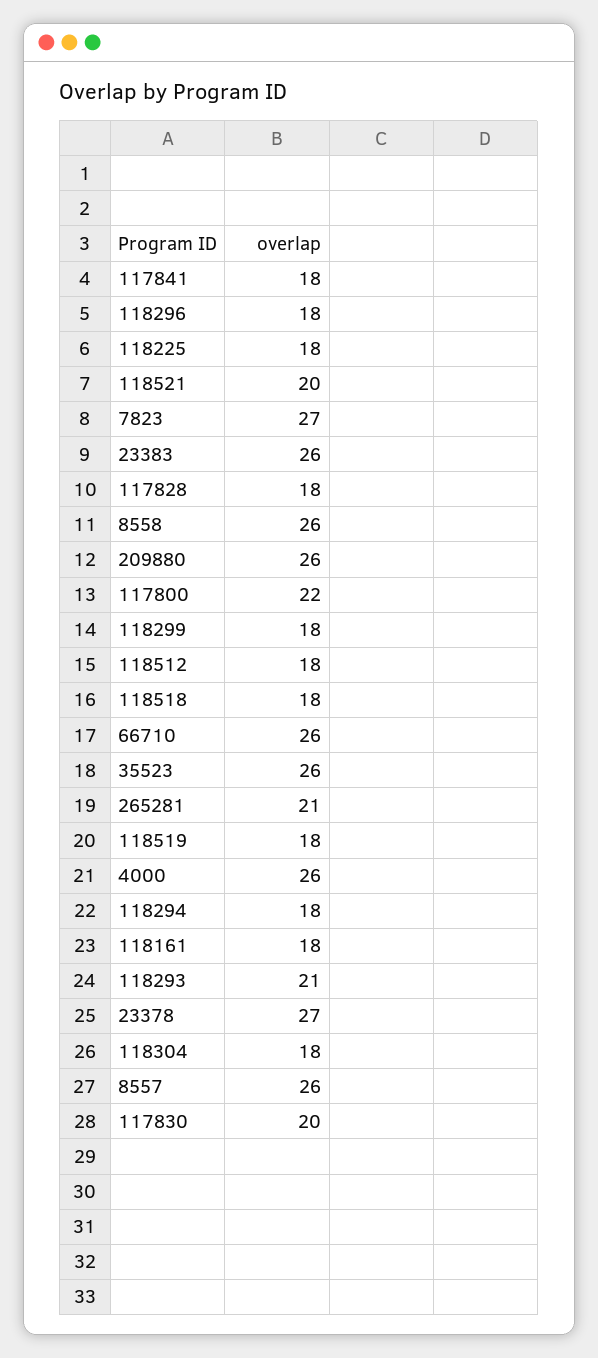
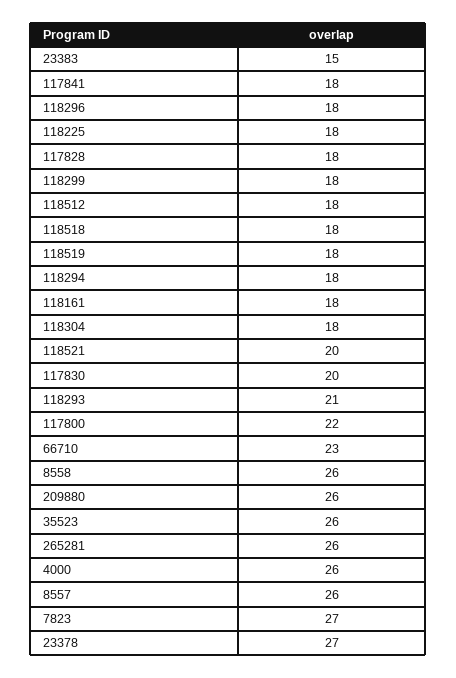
  {
    "117841": 18,
    "118296": 18,
    "118225": 18,
    "118521": 20,
    "7823": 27,
-   "23383": 26,
+   "23383": 15,
    "117828": 18,
    "8558": 26,
    "209880": 26,
    "117800": 22,
    "118299": 18,
    "118512": 18,
    "118518": 18,
-   "66710": 26,
+   "66710": 23,
    "35523": 26,
-   "265281": 21,
+   "265281": 26,
    "118519": 18,
    "4000": 26,
    "118294": 18,
    "118161": 18,
    "118293": 21,
    "23378": 27,
    "118304": 18,
    "8557": 26,
    "117830": 20
  }

